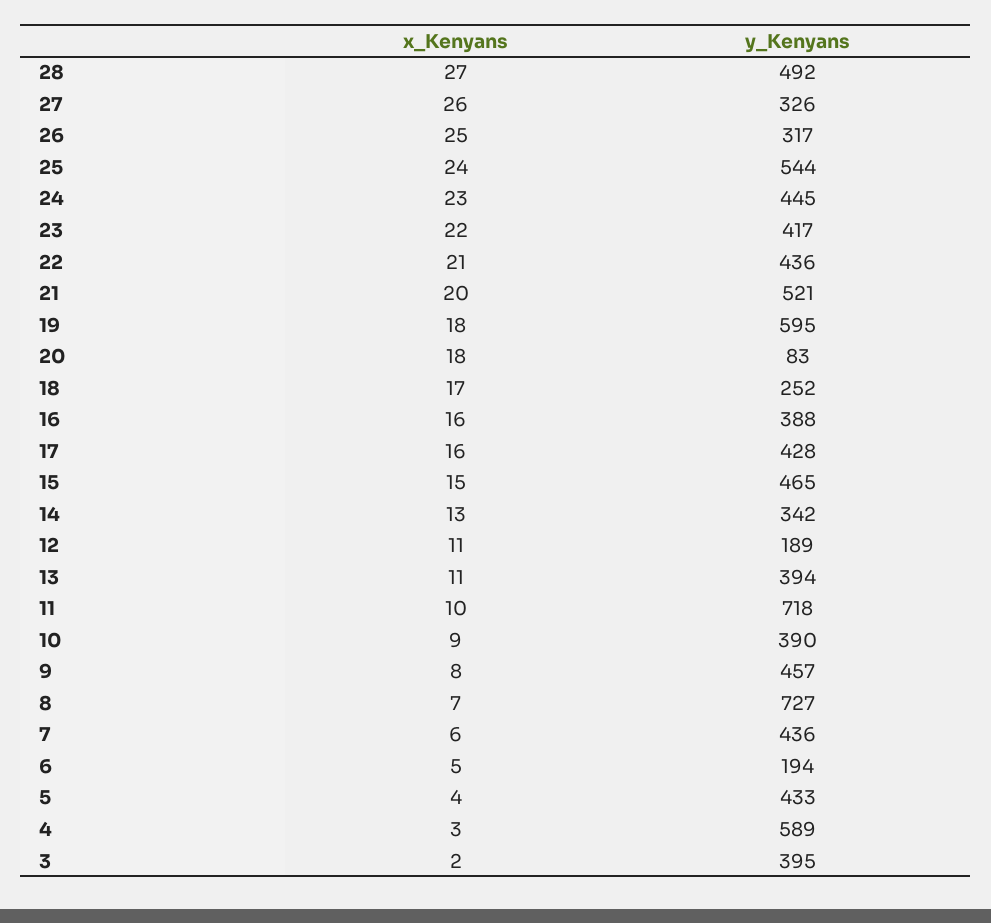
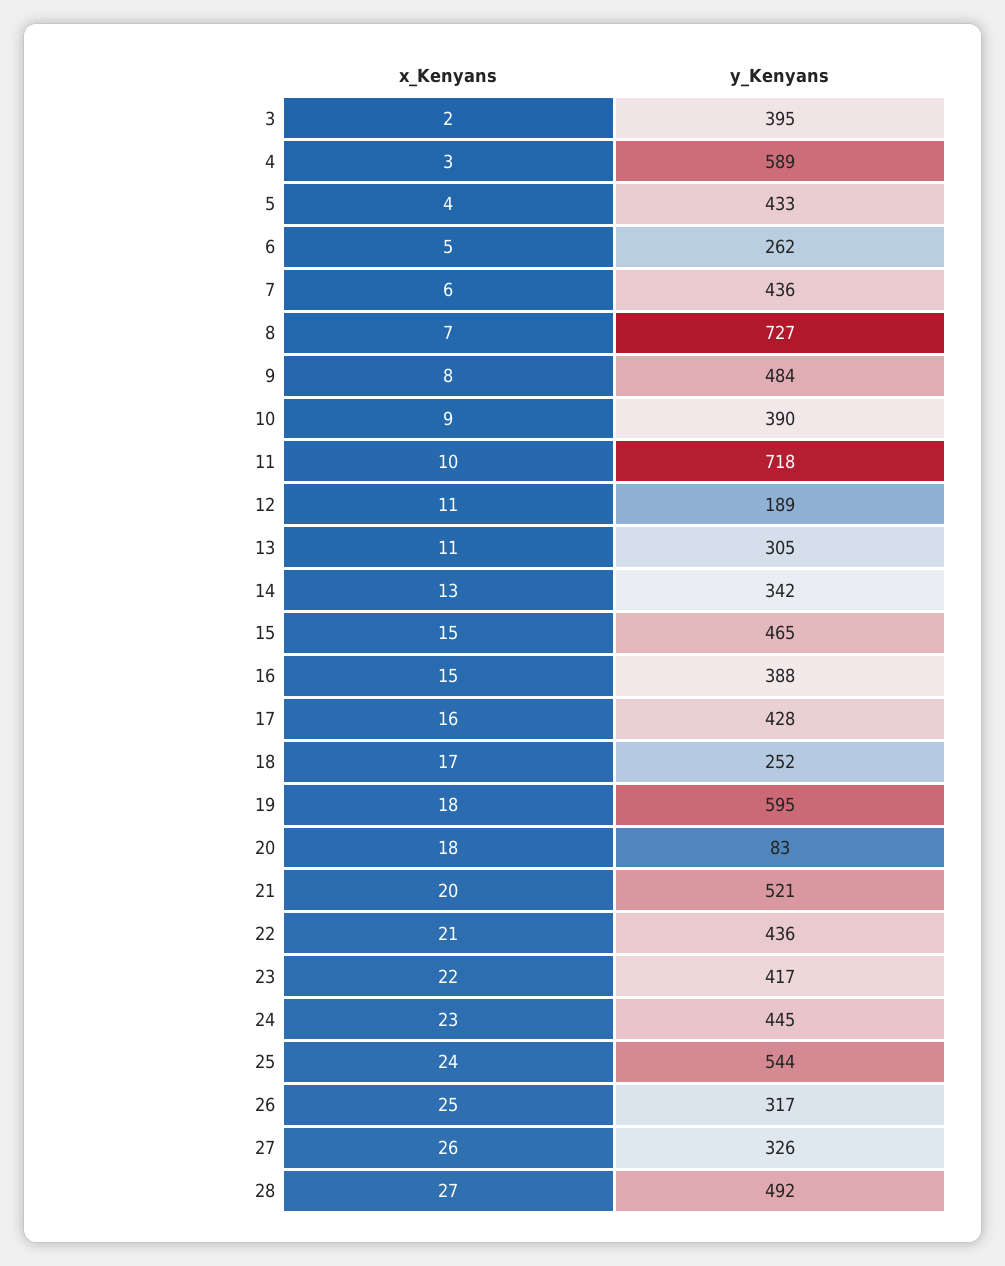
  {
    "x_Kenyans": {
      "28": 27,
      "27": 26,
      "26": 25,
      "25": 24,
      "24": 23,
      "23": 22,
      "22": 21,
      "21": 20,
      "19": 18,
      "20": 18,
      "18": 17,
-     "16": 16,
+     "16": 15,
      "17": 16,
      "15": 15,
      "14": 13,
      "12": 11,
      "13": 11,
      "11": 10,
      "10": 9,
      "9": 8,
      "8": 7,
      "7": 6,
      "6": 5,
      "5": 4,
      "4": 3,
      "3": 2
    },
    "y_Kenyans": {
      "28": 492,
      "27": 326,
      "26": 317,
      "25": 544,
      "24": 445,
      "23": 417,
      "22": 436,
      "21": 521,
      "19": 595,
      "20": 83,
      "18": 252,
      "16": 388,
      "17": 428,
      "15": 465,
      "14": 342,
      "12": 189,
-     "13": 394,
+     "13": 305,
      "11": 718,
      "10": 390,
-     "9": 457,
+     "9": 484,
      "8": 727,
      "7": 436,
-     "6": 194,
+     "6": 262,
      "5": 433,
      "4": 589,
      "3": 395
    }
  }

